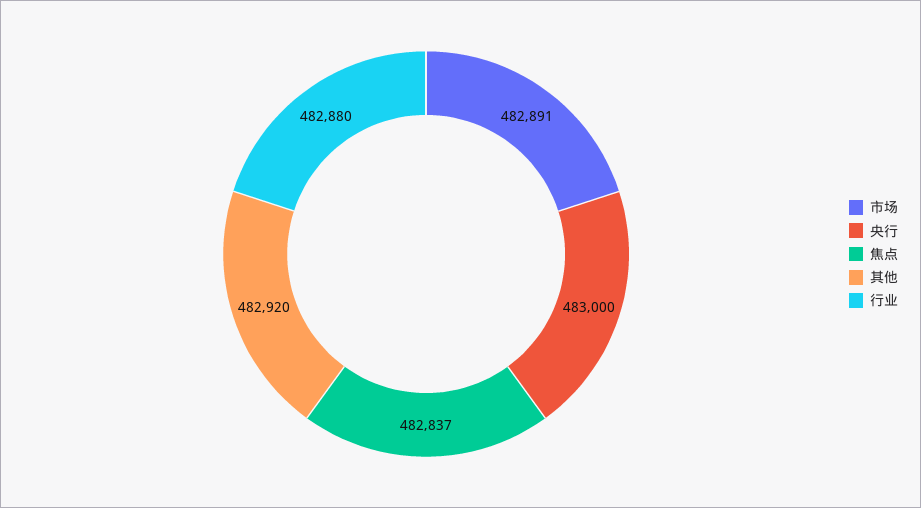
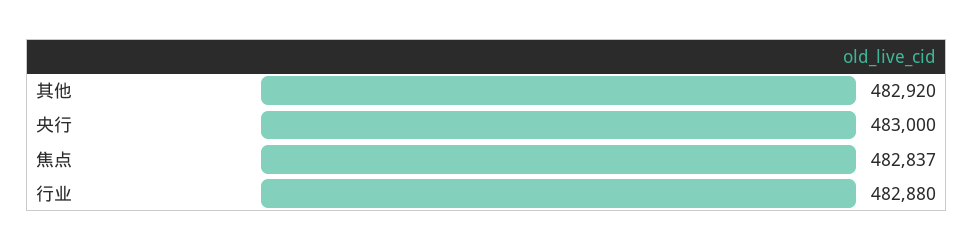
  {
-   "市场": 482891,
    "央行": 483000,
    "焦点": 482837,
    "其他": 482920,
    "行业": 482880
  }

